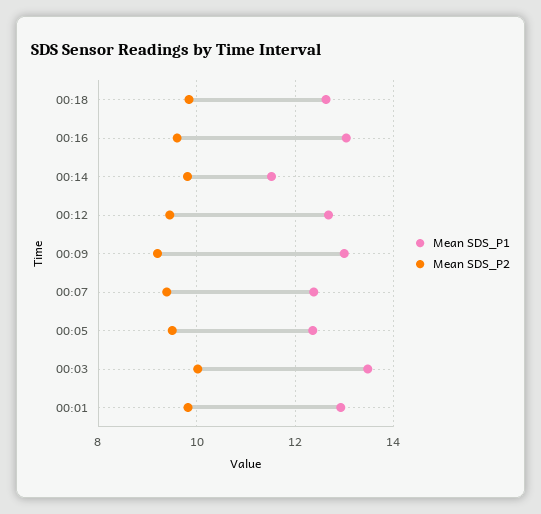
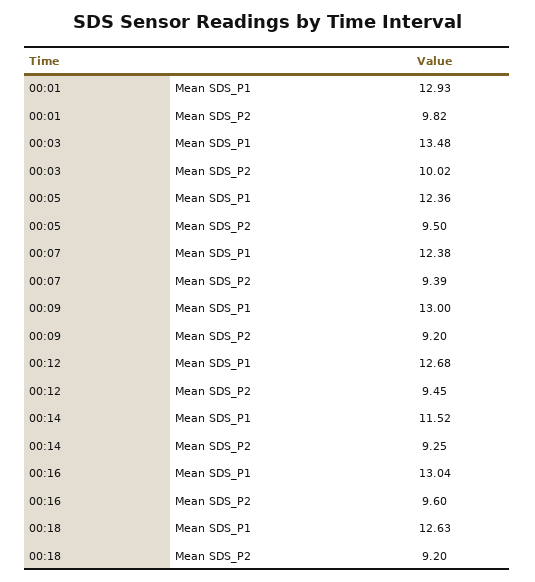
  {
    "Mean SDS_P1": {
      "00:18": 12.63,
      "00:16": 13.04,
      "00:14": 11.52,
      "00:12": 12.68,
      "00:09": 13,
      "00:07": 12.38,
      "00:05": 12.36,
      "00:03": 13.48,
      "00:01": 12.93
    },
    "Mean SDS_P2": {
-     "00:18": 9.8,
+     "00:18": 9.2,
      "00:16": 9.6,
-     "00:14": 9.8,
+     "00:14": 9.25,
      "00:12": 9.45,
      "00:09": 9.2,
      "00:07": 9.39,
      "00:05": 9.5,
      "00:03": 10.02,
      "00:01": 9.82
    }
  }

